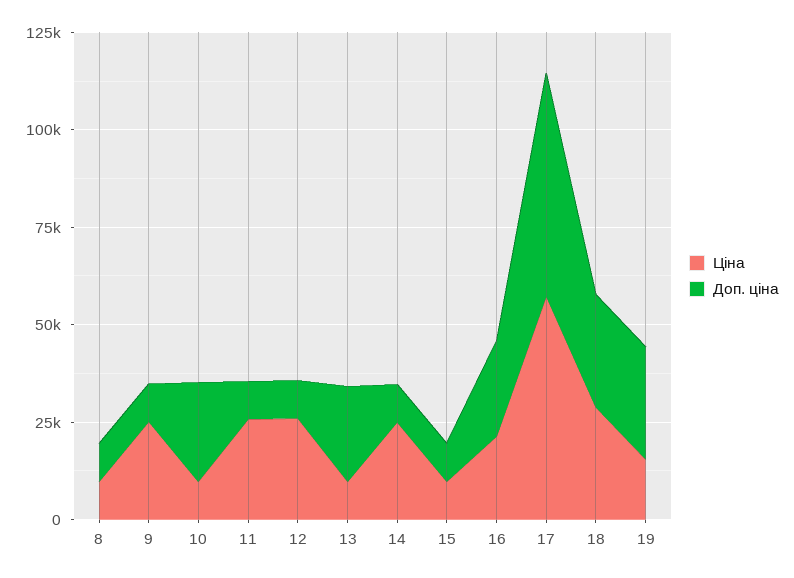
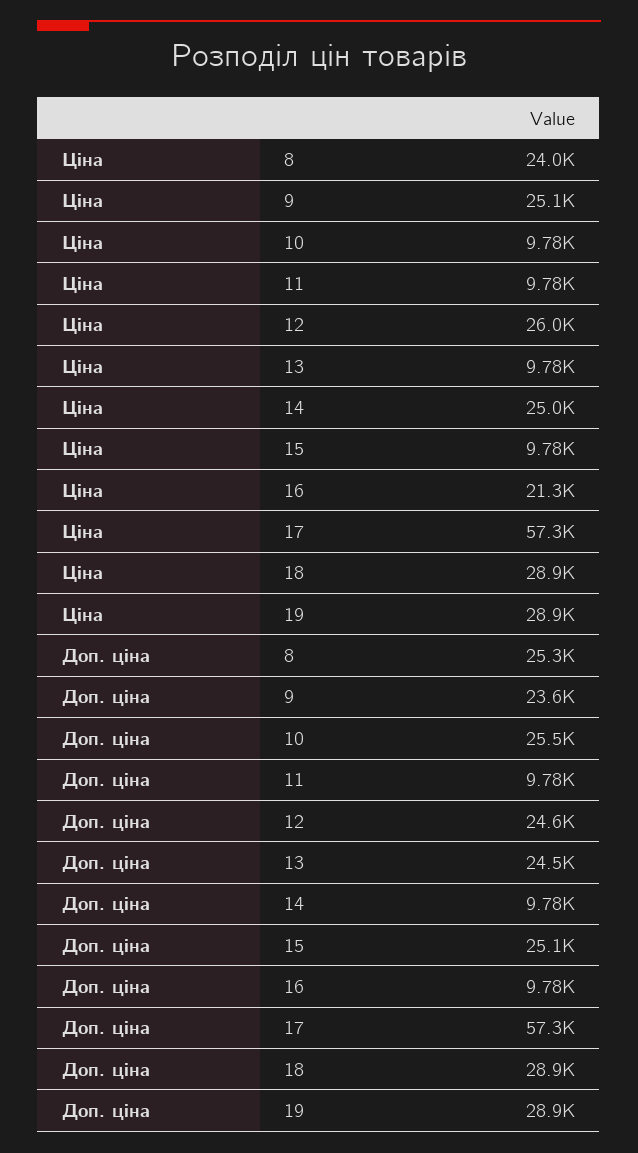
  {
    "Ціна": {
-     "8": 10000,
+     "8": 24000,
      "9": 25100,
      "10": 9780,
-     "11": 25000,
+     "11": 9780,
      "12": 26000,
      "13": 9780,
      "14": 25000,
      "15": 9780,
      "16": 21300,
      "17": 57300,
      "18": 28900,
-     "19": 15000
+     "19": 28900
    },
    "Доп. ціна": {
-     "8": 10000,
+     "8": 25300,
-     "9": 10000,
+     "9": 23600,
      "10": 25500,
      "11": 9780,
-     "12": 10000,
+     "12": 24600,
      "13": 24500,
      "14": 9780,
-     "15": 10000,
+     "15": 25100,
-     "16": 25000,
+     "16": 9780,
      "17": 57300,
      "18": 28900,
      "19": 28900
    }
  }

